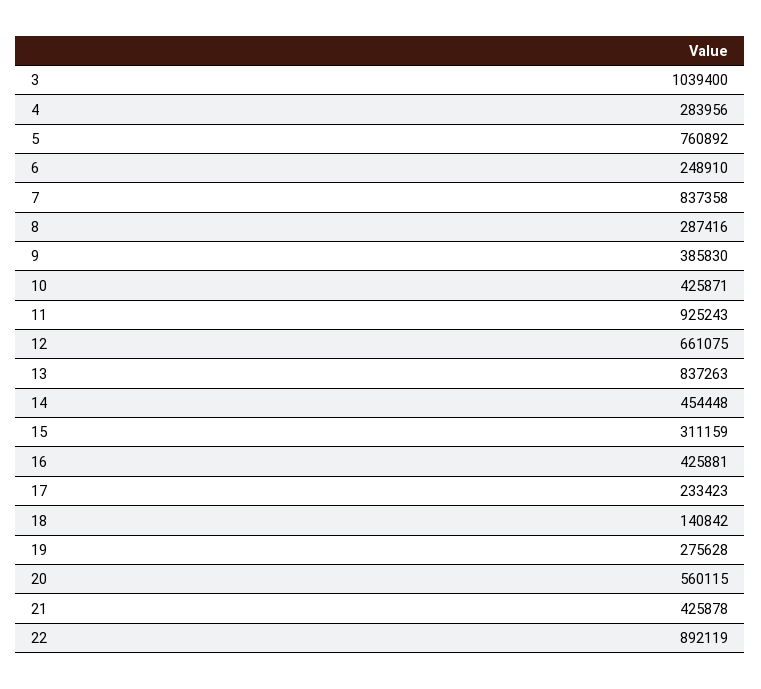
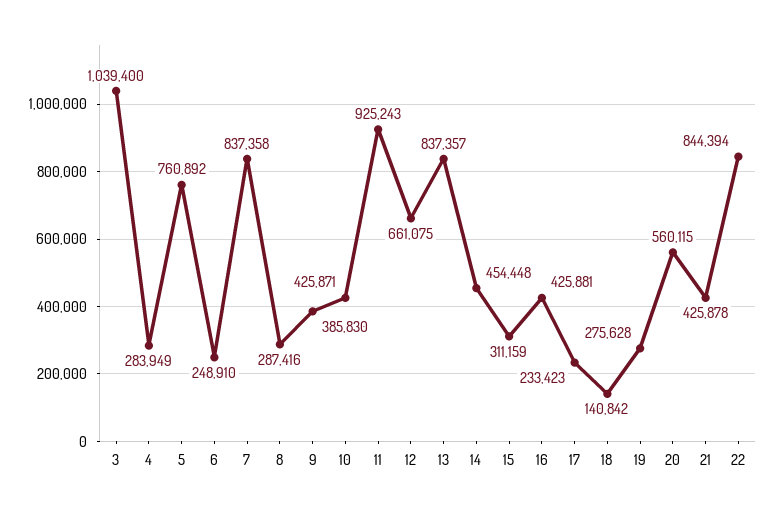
  {
    "3": 1039400,
-   "4": 283956,
+   "4": 283949,
    "5": 760892,
    "6": 248910,
    "7": 837358,
    "8": 287416,
    "9": 385830,
    "10": 425871,
    "11": 925243,
    "12": 661075,
-   "13": 837263,
+   "13": 837357,
    "14": 454448,
    "15": 311159,
    "16": 425881,
    "17": 233423,
    "18": 140842,
    "19": 275628,
    "20": 560115,
    "21": 425878,
-   "22": 892119
+   "22": 844394
  }

